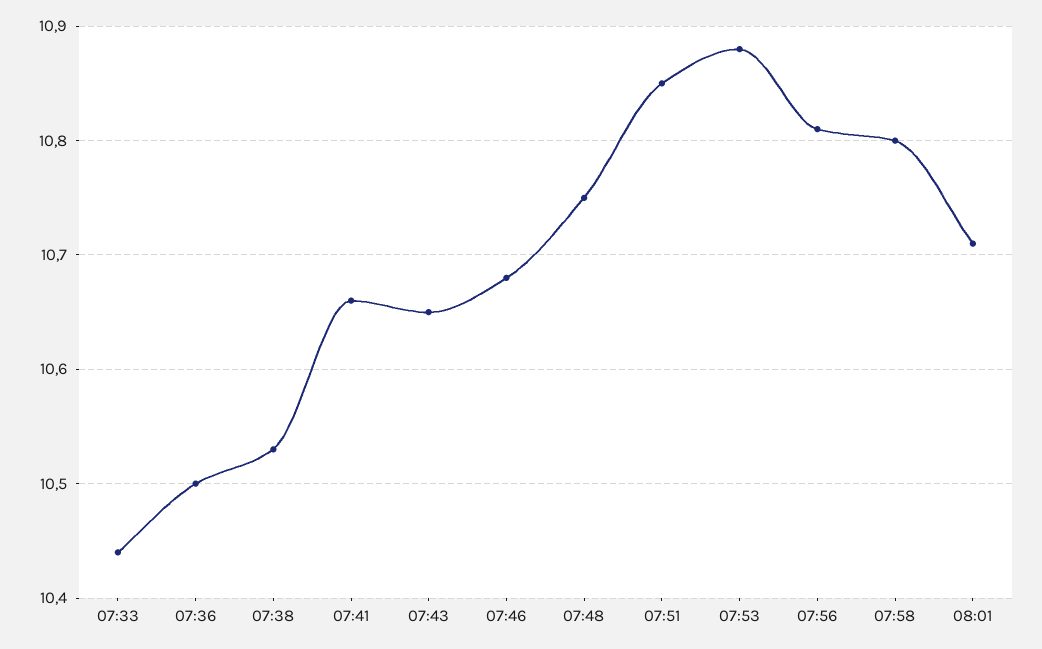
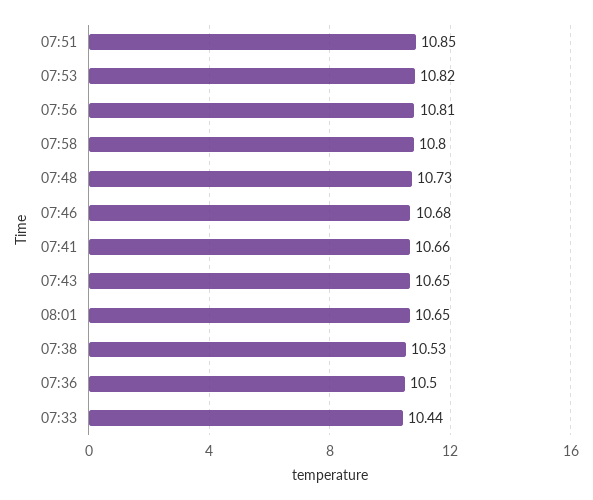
  {
    "07:33": 10.44,
    "07:36": 10.5,
    "07:38": 10.53,
    "07:41": 10.66,
    "07:43": 10.65,
    "07:46": 10.68,
-   "07:48": 10.75,
+   "07:48": 10.73,
    "07:51": 10.85,
-   "07:53": 10.88,
+   "07:53": 10.82,
    "07:56": 10.81,
    "07:58": 10.8,
-   "08:01": 10.71
+   "08:01": 10.65
  }

